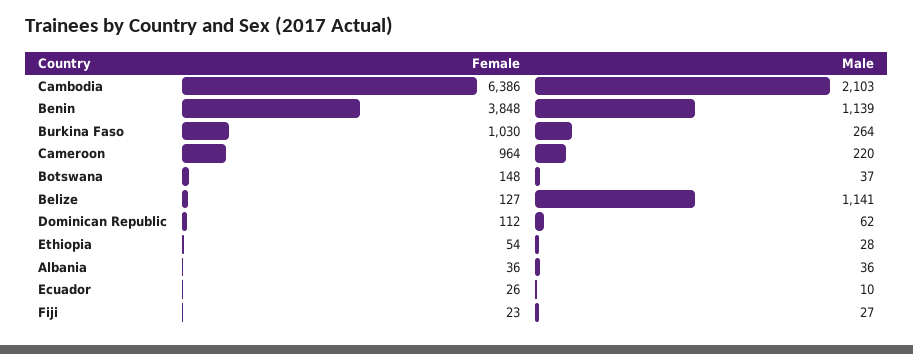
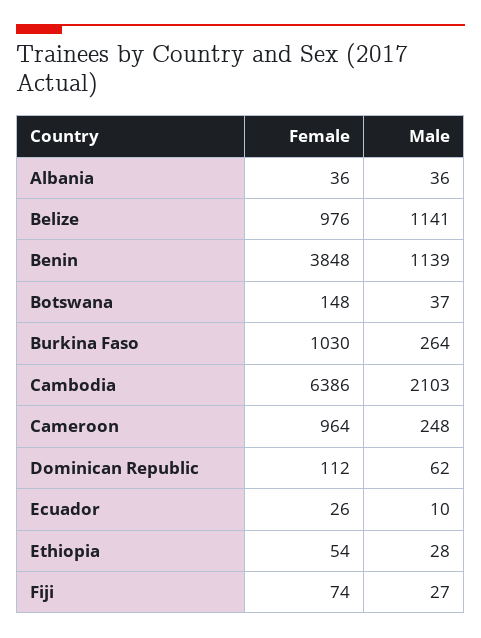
  {
    "Female": {
      "Cambodia": 6386,
      "Benin": 3848,
      "Burkina Faso": 1030,
      "Cameroon": 964,
      "Botswana": 148,
-     "Belize": 127,
+     "Belize": 976,
      "Dominican Republic": 112,
      "Ethiopia": 54,
      "Albania": 36,
      "Ecuador": 26,
-     "Fiji": 23
+     "Fiji": 74
    },
    "Male": {
      "Cambodia": 2103,
      "Benin": 1139,
      "Burkina Faso": 264,
-     "Cameroon": 220,
+     "Cameroon": 248,
      "Botswana": 37,
      "Belize": 1141,
      "Dominican Republic": 62,
      "Ethiopia": 28,
      "Albania": 36,
      "Ecuador": 10,
      "Fiji": 27
    }
  }

